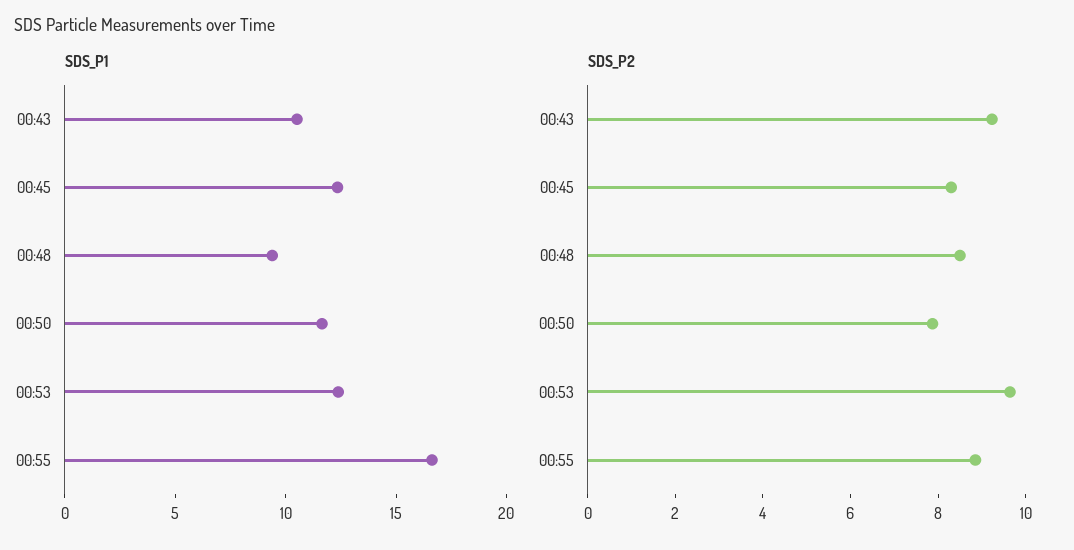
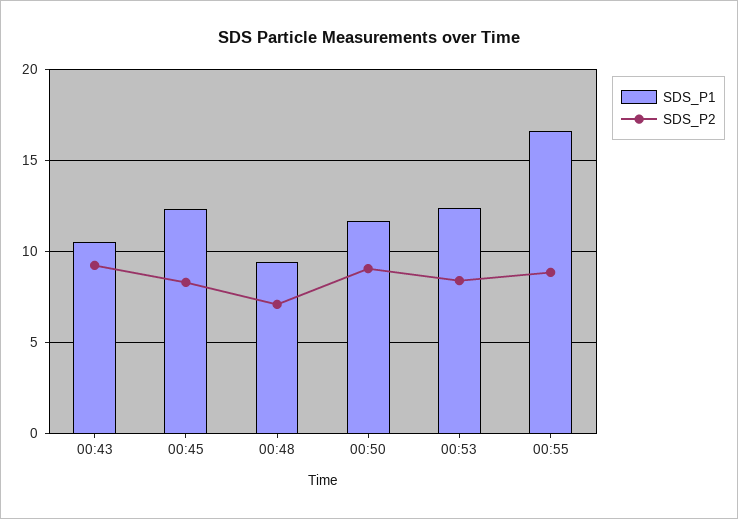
  {
    "SDS_P1": {
      "00:43": 10.5,
      "00:45": 12.5,
      "00:48": 9.5,
      "00:50": 11.5,
      "00:53": 12.5,
      "00:55": 16.5
    },
    "SDS_P2": {
      "00:43": 9,
      "00:45": 8.5,
-     "00:48": 8.5,
+     "00:48": 7,
-     "00:50": 8,
+     "00:50": 9,
-     "00:53": 9.5,
+     "00:53": 8.5,
      "00:55": 9
    }
  }

